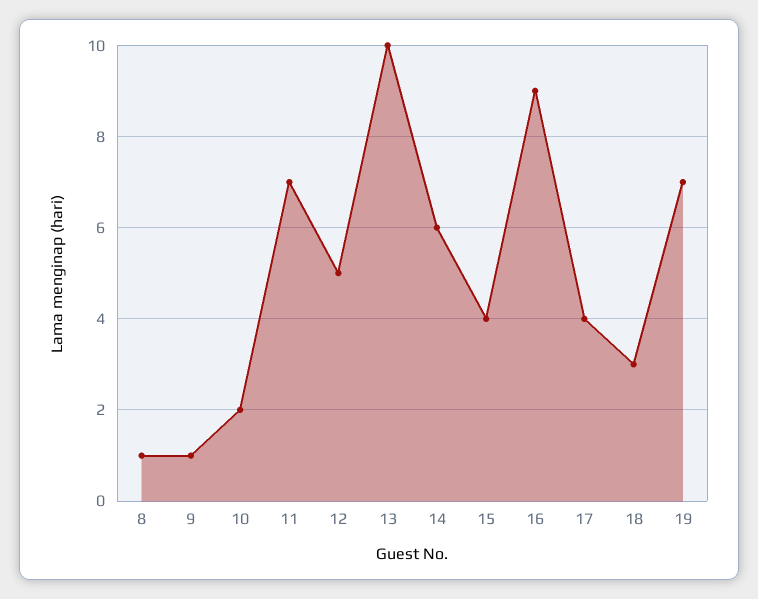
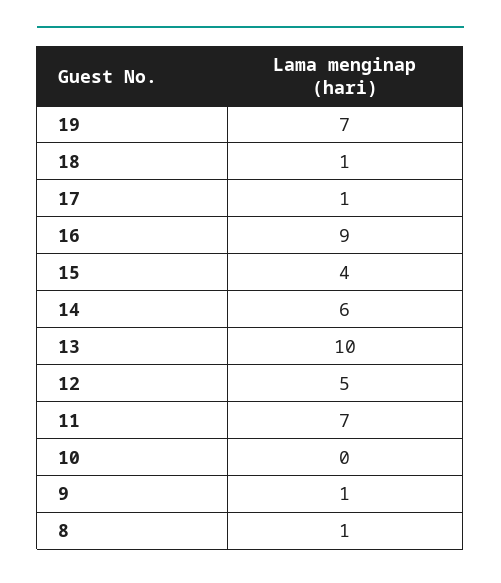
  {
    "8": 1,
    "9": 1,
-   "10": 2,
+   "10": 0,
    "11": 7,
    "12": 5,
    "13": 10,
    "14": 6,
    "15": 4,
    "16": 9,
-   "17": 4,
+   "17": 1,
-   "18": 3,
+   "18": 1,
    "19": 7
  }

